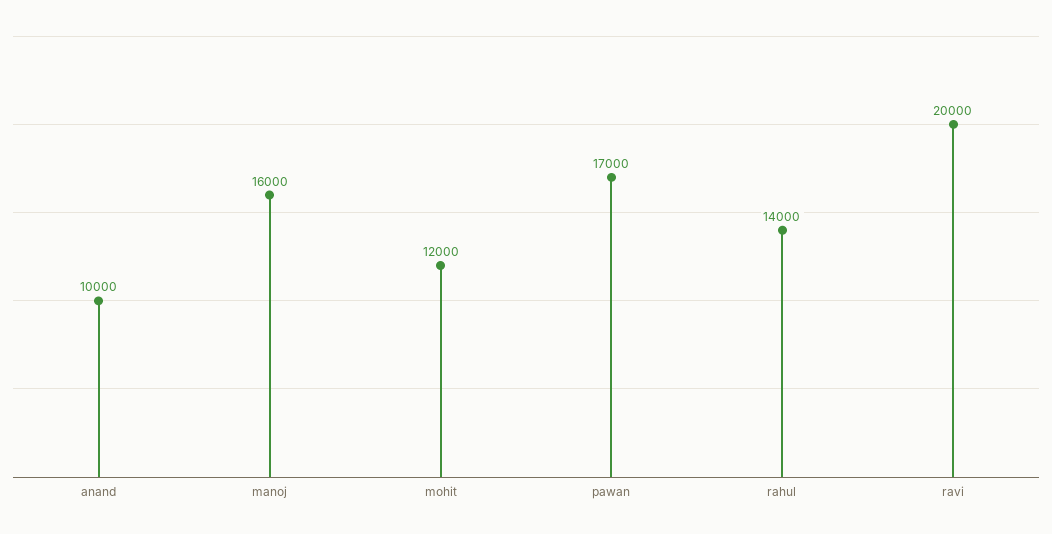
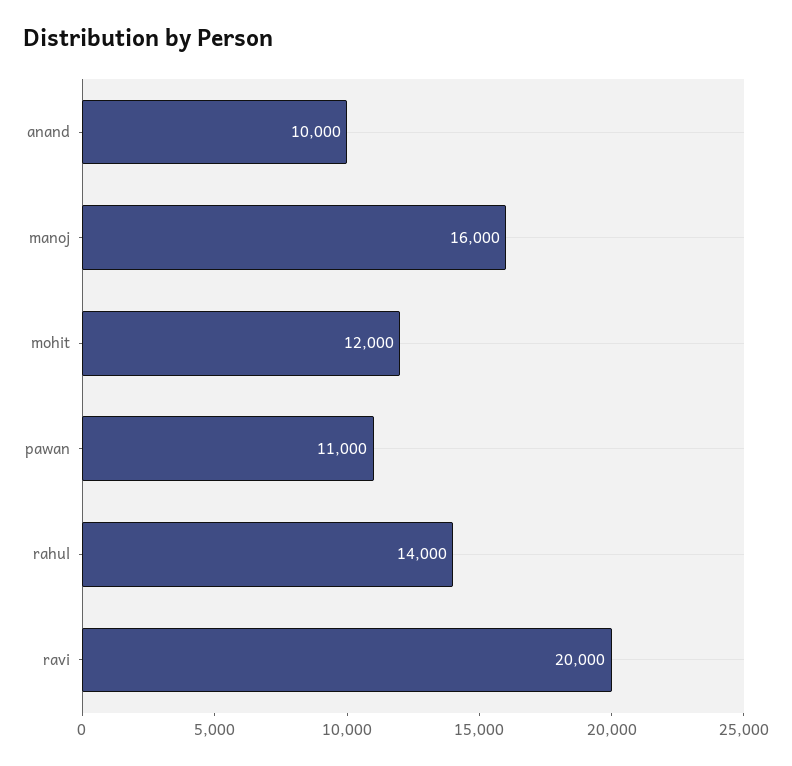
  {
    "anand": 10000,
    "manoj": 16000,
    "mohit": 12000,
-   "pawan": 17000,
+   "pawan": 11000,
    "rahul": 14000,
    "ravi": 20000
  }

